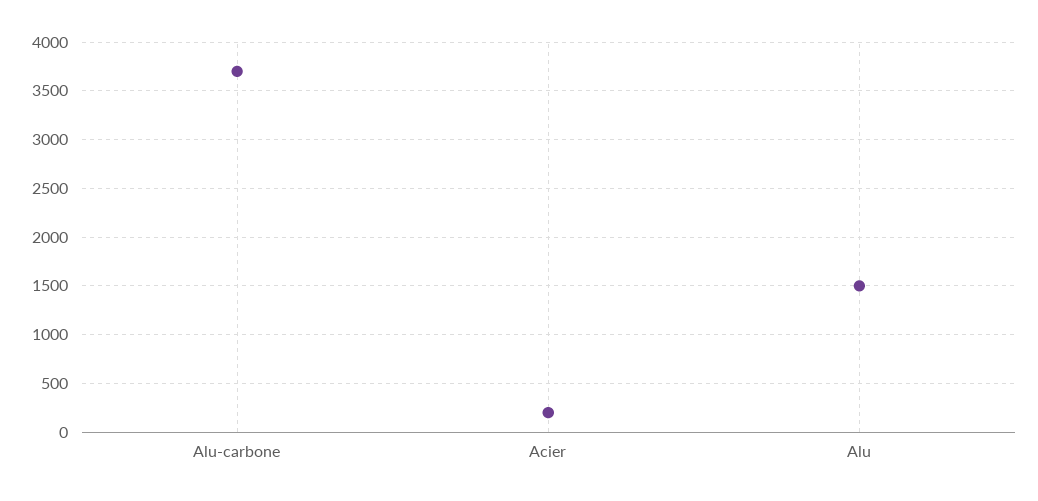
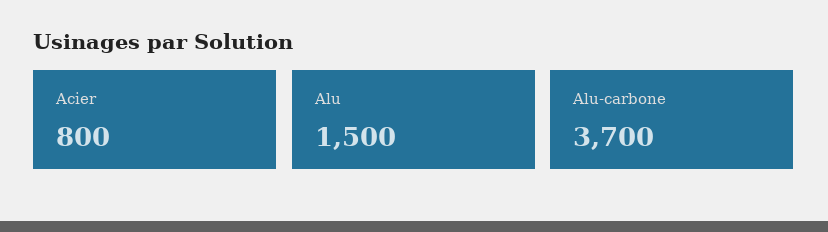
  {
    "Alu-carbone": 3700,
-   "Acier": 200,
+   "Acier": 800,
    "Alu": 1500
  }

